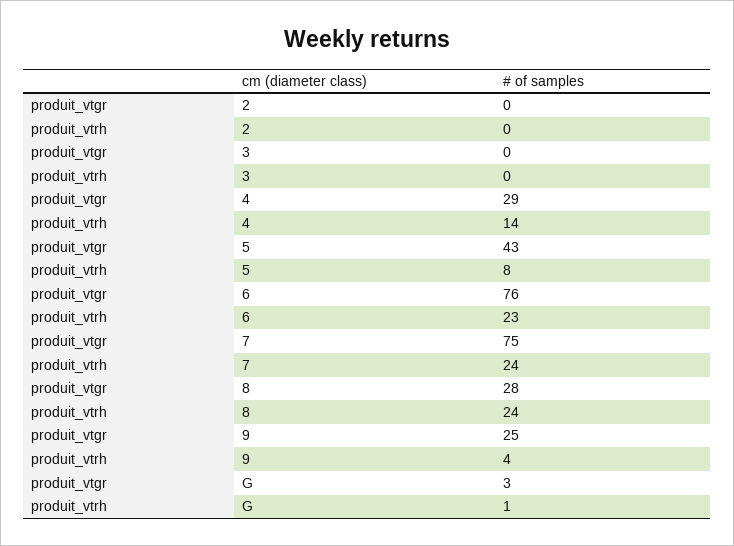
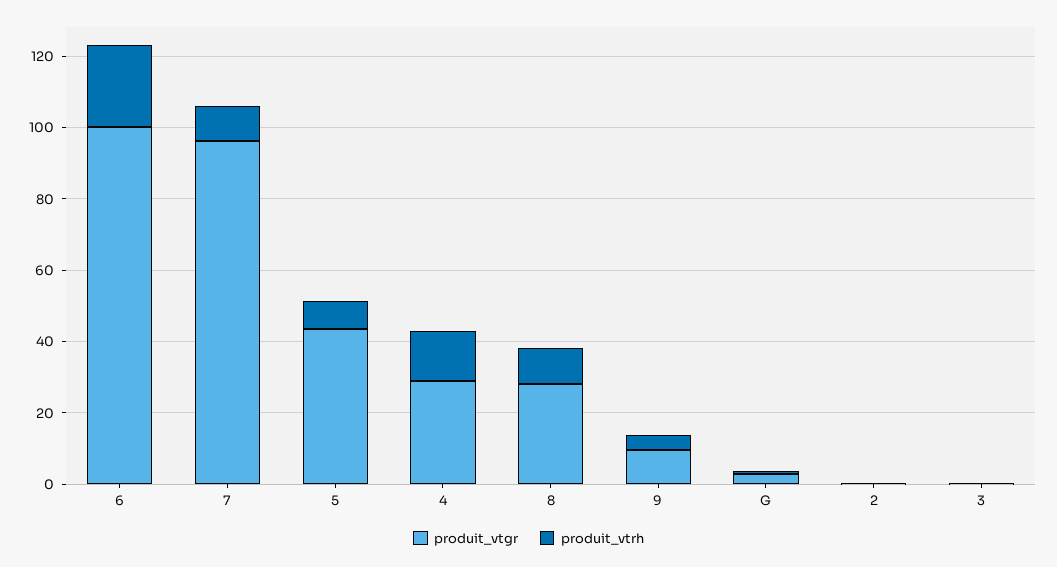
  {
    "produit_vtgr": {
      "2": 0,
      "3": 0,
      "4": 29,
      "5": 43,
-     "6": 76,
+     "6": 100,
-     "7": 75,
+     "7": 95,
      "8": 28,
-     "9": 25,
+     "9": 10,
      "G": 3
    },
    "produit_vtrh": {
      "2": 0,
      "3": 0,
      "4": 14,
      "5": 8,
      "6": 23,
-     "7": 24,
+     "7": 10,
-     "8": 24,
+     "8": 10,
      "9": 4,
      "G": 1
    }
  }

